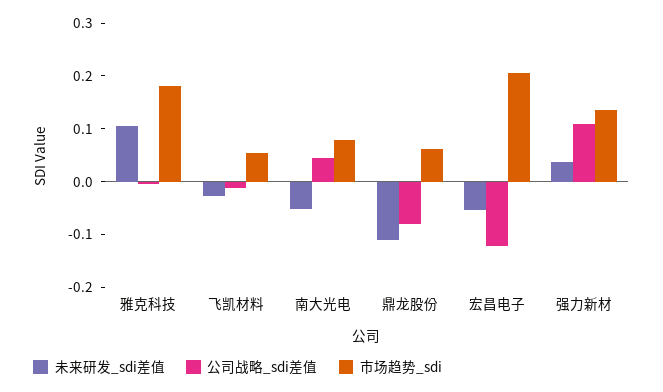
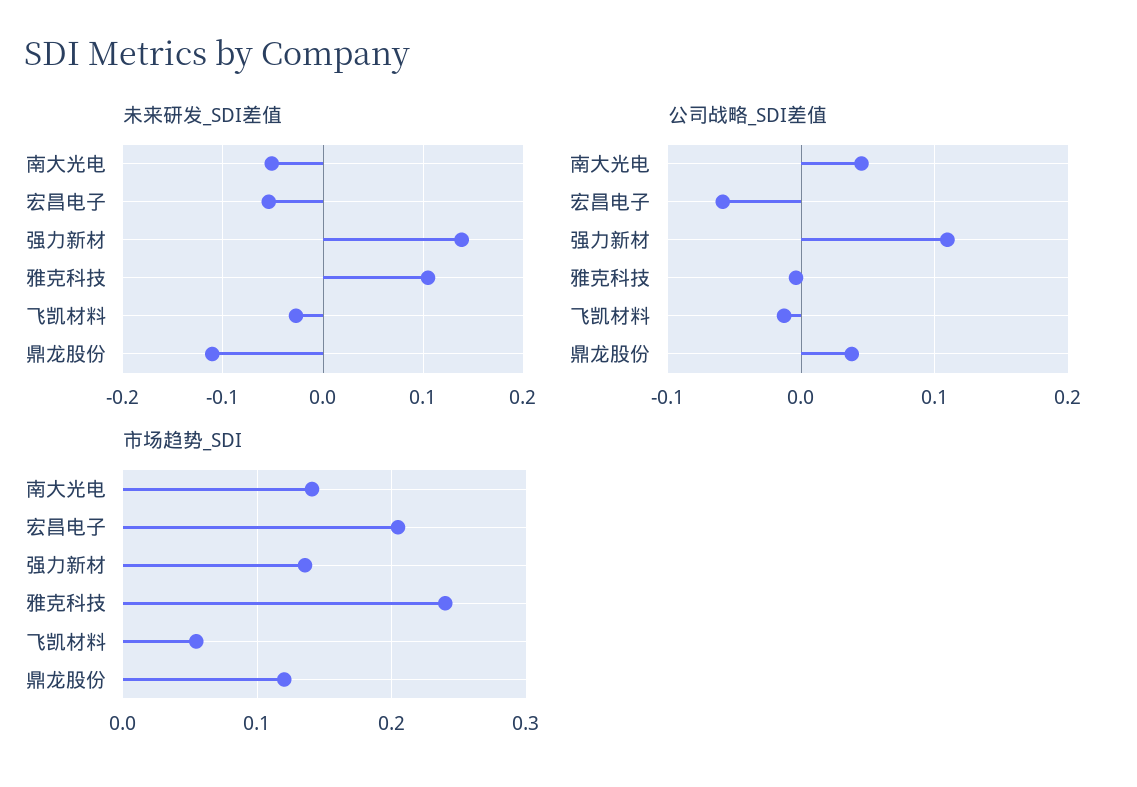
  {
    "未来研发_sdi差值": {
      "雅克科技": 0.1,
      "飞凯材料": -0.03,
      "南大光电": -0.05,
      "鼎龙股份": -0.11,
      "宏昌电子": -0.05,
-     "强力新材": 0.04
+     "强力新材": 0.14
    },
    "公司战略_sdi差值": {
      "雅克科技": 0,
      "飞凯材料": -0.01,
      "南大光电": 0.05,
-     "鼎龙股份": -0.08,
+     "鼎龙股份": 0.04,
-     "宏昌电子": -0.12,
+     "宏昌电子": -0.06,
      "强力新材": 0.11
    },
    "市场趋势_sdi": {
-     "雅克科技": 0.18,
+     "雅克科技": 0.24,
      "飞凯材料": 0.05,
-     "南大光电": 0.08,
+     "南大光电": 0.14,
-     "鼎龙股份": 0.06,
+     "鼎龙股份": 0.12,
      "宏昌电子": 0.2,
      "强力新材": 0.14
    }
  }

